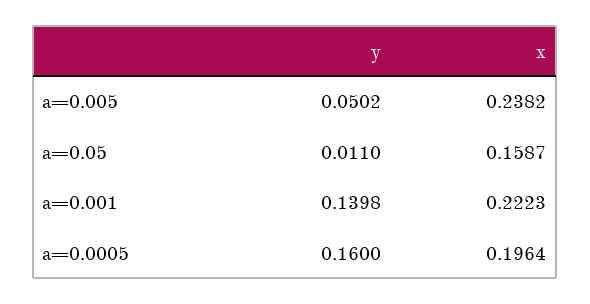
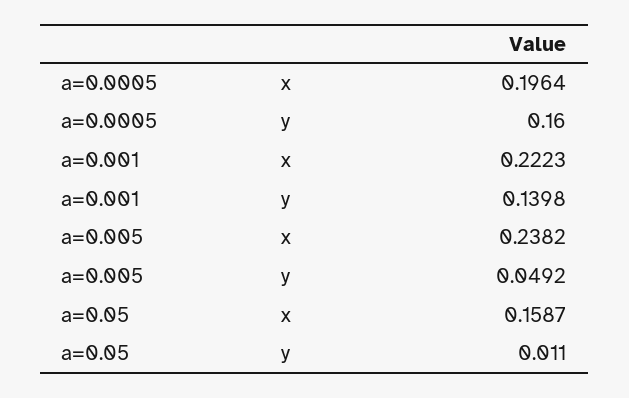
  {
    "y": {
-     "a=0.005": 0.0502,
+     "a=0.005": 0.0492,
      "a=0.05": 0.011,
      "a=0.001": 0.1398,
      "a=0.0005": 0.16
    },
    "x": {
      "a=0.005": 0.2382,
      "a=0.05": 0.1587,
      "a=0.001": 0.2223,
      "a=0.0005": 0.1964
    }
  }

